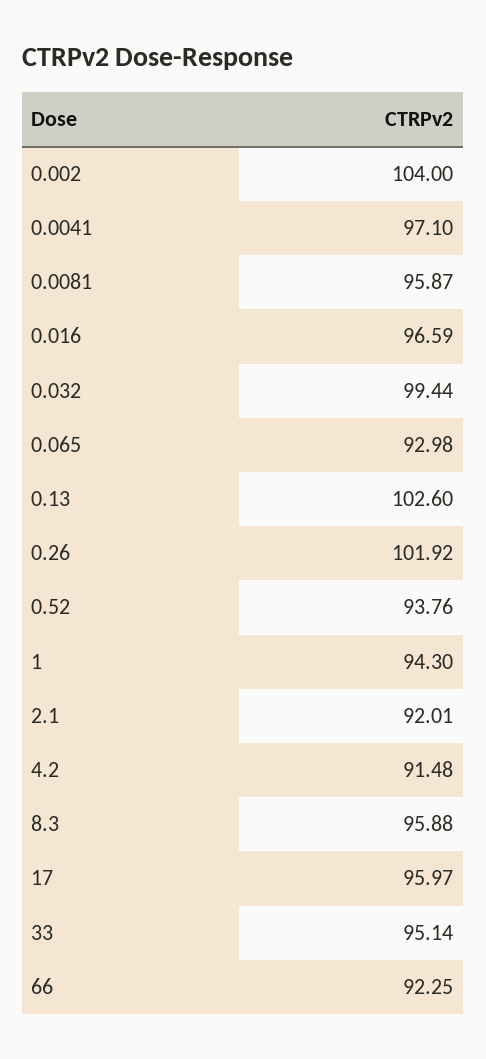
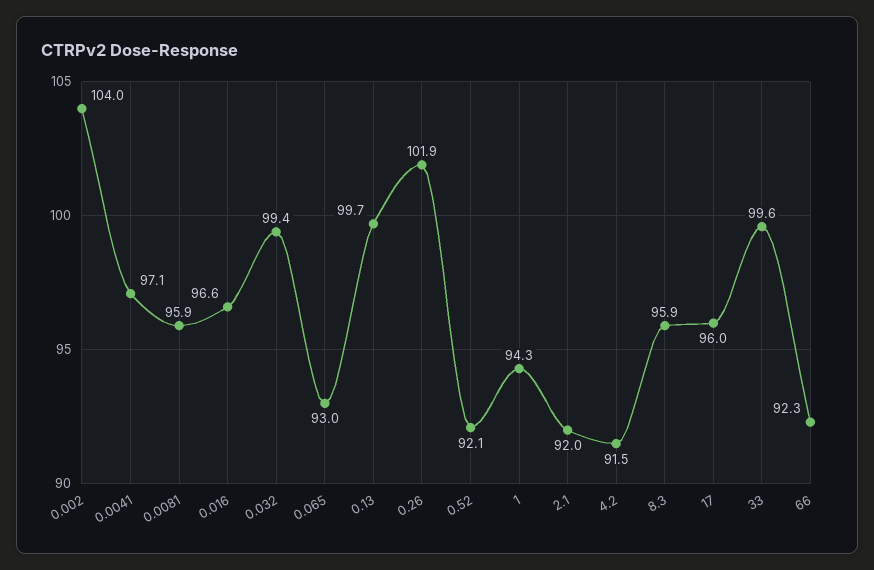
  {
    "0.002": 104,
    "0.0041": 97.1,
    "0.0081": 95.87,
    "0.016": 96.59,
    "0.032": 99.44,
    "0.065": 92.98,
-   "0.13": 102.6,
+   "0.13": 99.7,
    "0.26": 101.92,
-   "0.52": 93.76,
+   "0.52": 92.1,
    "1": 94.3,
    "2.1": 92.01,
    "4.2": 91.48,
    "8.3": 95.88,
    "17": 95.97,
-   "33": 95.14,
+   "33": 99.6,
    "66": 92.25
  }

